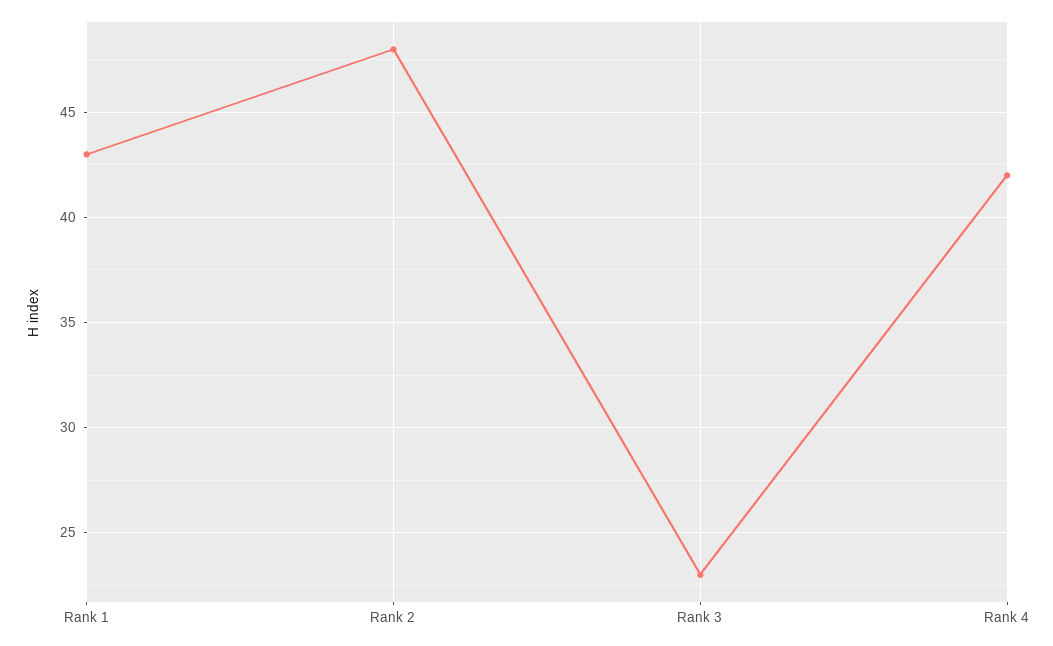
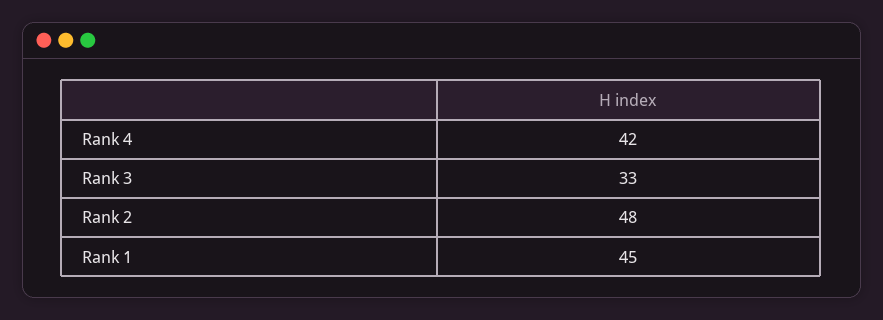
  {
-   "Rank 1": 43,
+   "Rank 1": 45,
    "Rank 2": 48,
-   "Rank 3": 23,
+   "Rank 3": 33,
    "Rank 4": 42
  }

